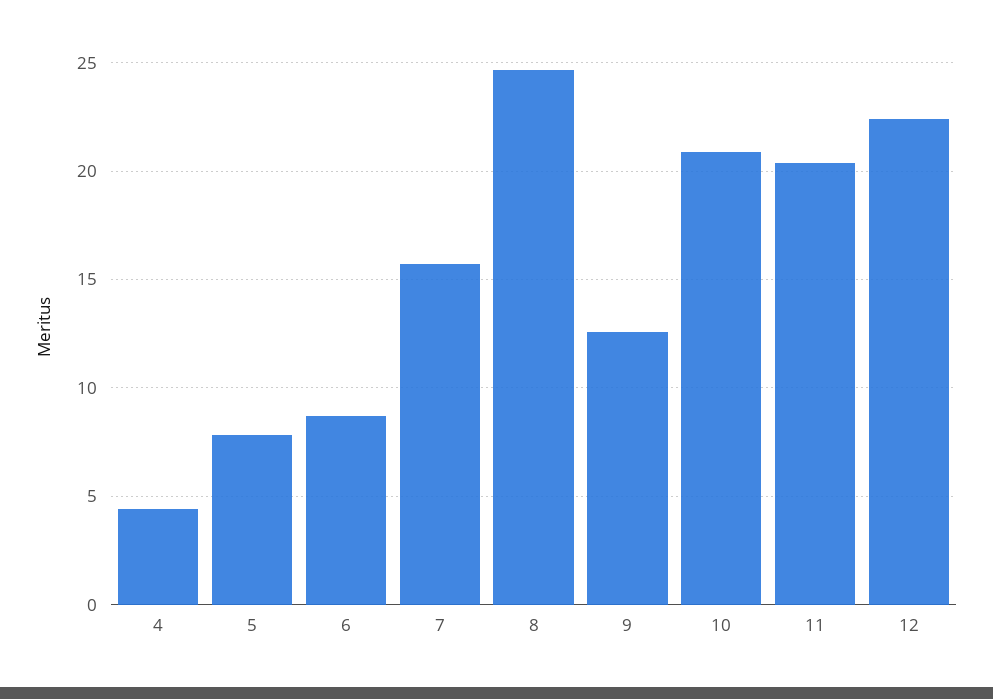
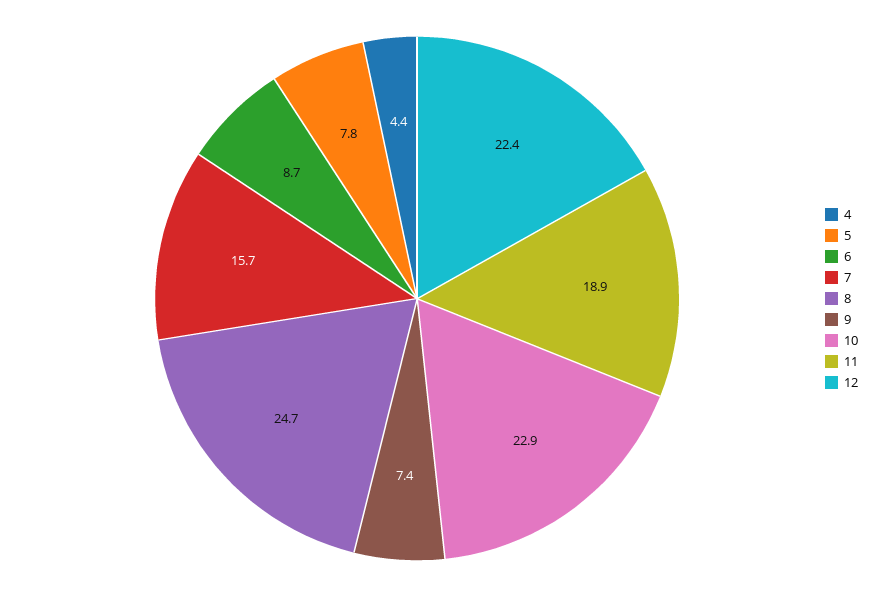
  {
    "4": 4.4,
    "5": 7.8,
    "6": 8.7,
    "7": 15.7,
    "8": 24.7,
-   "9": 12.5,
+   "9": 7.4,
-   "10": 21,
+   "10": 22.9,
-   "11": 20.5,
+   "11": 18.9,
    "12": 22.4
  }

